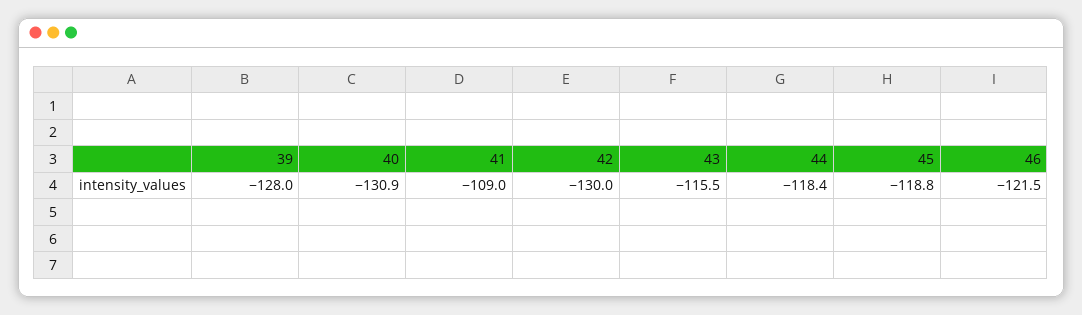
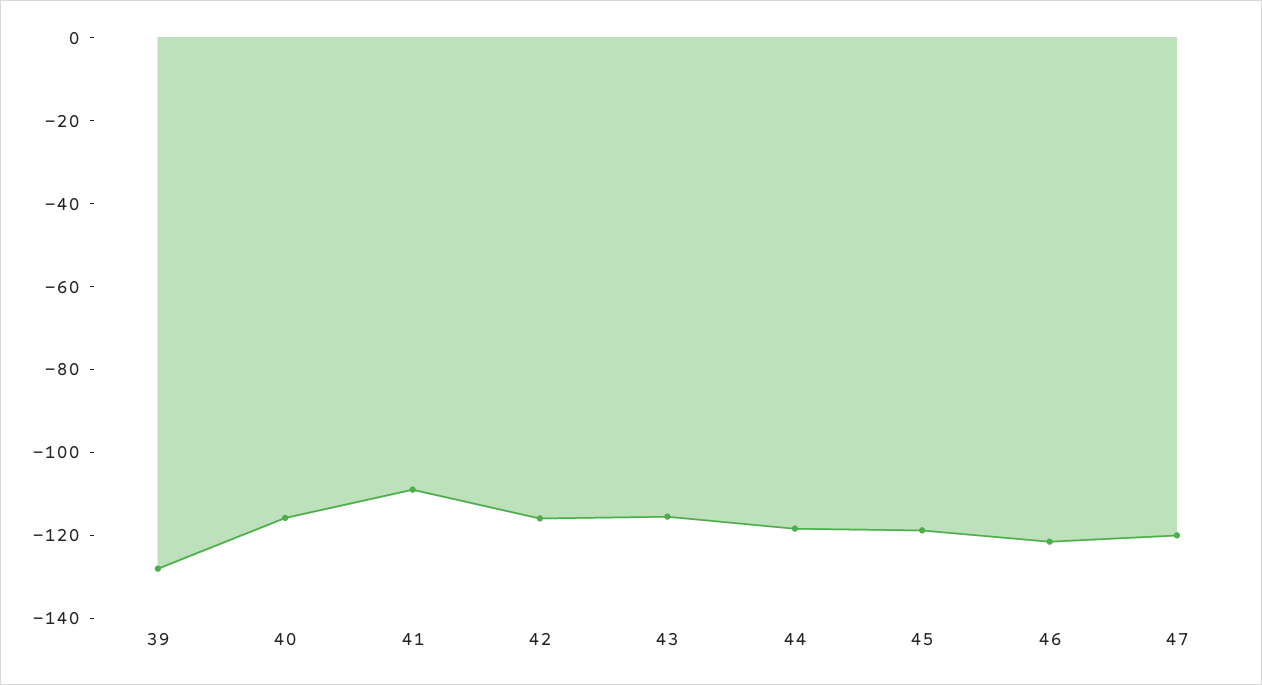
  {
    "39": -128,
-   "40": -130.9,
+   "40": -115,
    "41": -109,
-   "42": -130,
+   "42": -115,
    "43": -115.5,
    "44": -118.4,
    "45": -118.8,
-   "46": -121.5
+   "46": -121.5,
+   "47": -120
  }

